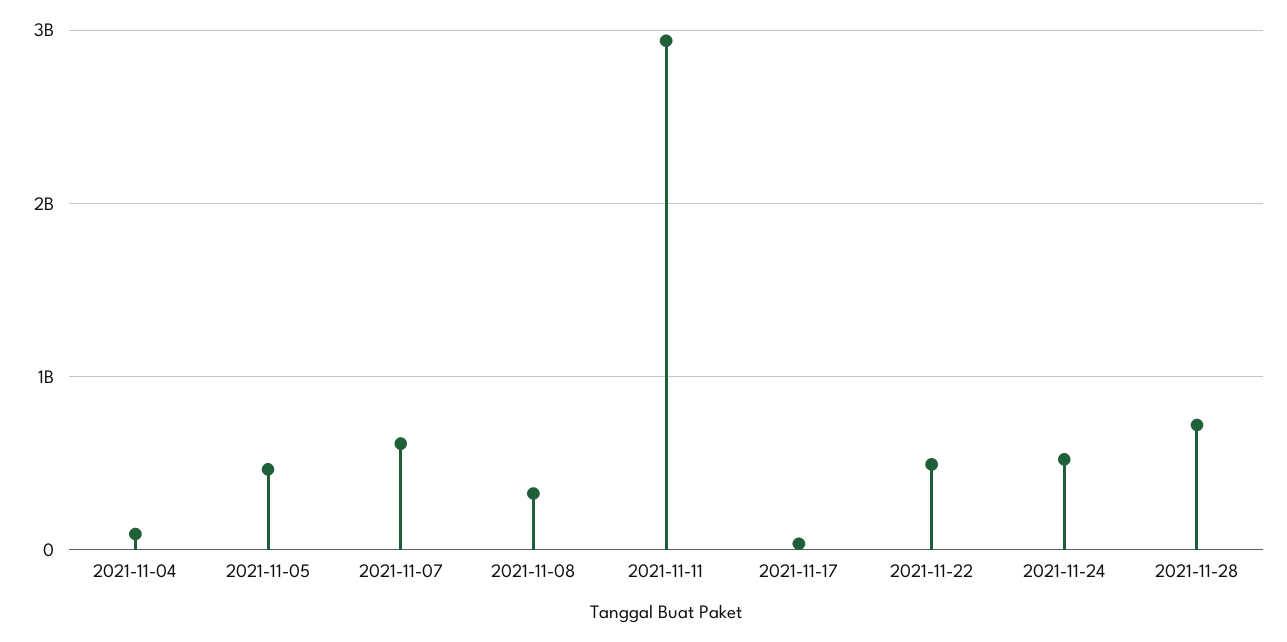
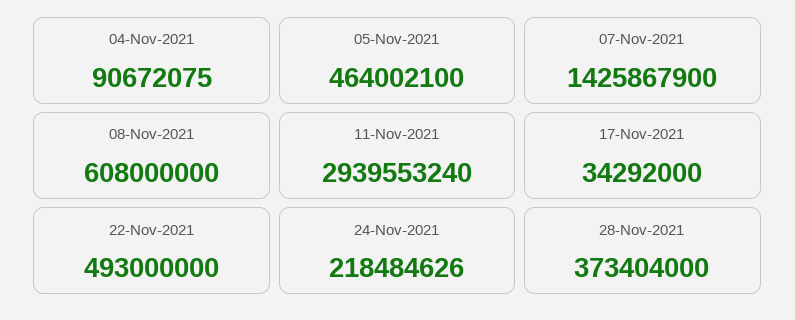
  {
    "2021-11-04": 90672075,
    "2021-11-05": 464002100,
-   "2021-11-07": 600000000,
+   "2021-11-07": 1425867900,
-   "2021-11-08": 300000000,
+   "2021-11-08": 608000000,
    "2021-11-11": 2939553240,
    "2021-11-17": 34292000,
    "2021-11-22": 493000000,
-   "2021-11-24": 500000000,
+   "2021-11-24": 218484626,
-   "2021-11-28": 700000000
+   "2021-11-28": 373404000
  }

